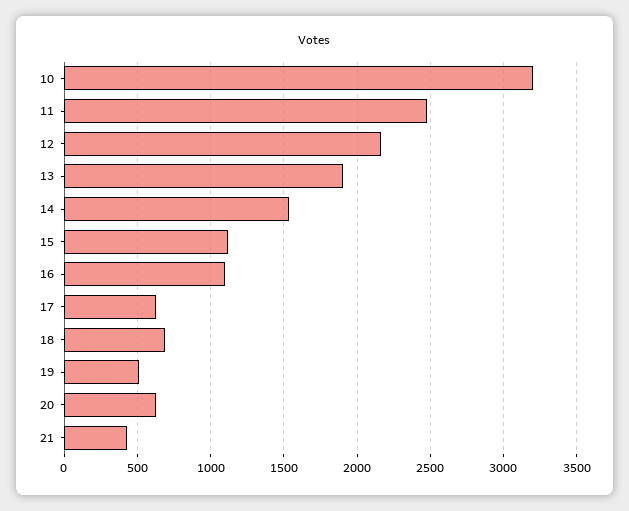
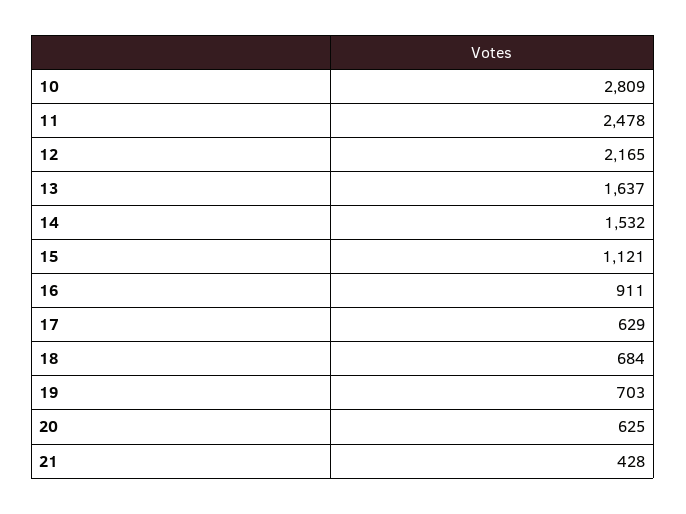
  {
-   "10": 3200,
+   "10": 2809,
    "11": 2478,
    "12": 2165,
-   "13": 1900,
+   "13": 1637,
    "14": 1532,
    "15": 1121,
-   "16": 1100,
+   "16": 911,
    "17": 629,
    "18": 684,
-   "19": 500,
+   "19": 703,
    "20": 625,
    "21": 428
  }

